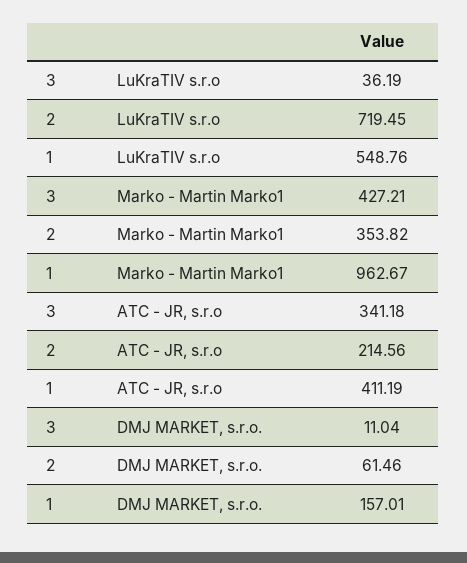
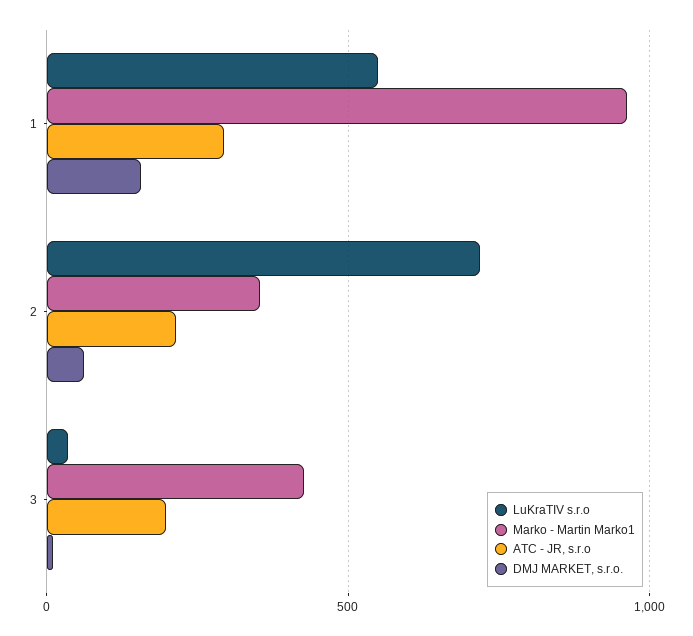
  {
    "LuKraTIV s.r.o": {
      "3": 36.19,
      "2": 719.45,
      "1": 548.76
    },
    "Marko - Martin Marko1": {
      "3": 427.21,
      "2": 353.82,
      "1": 962.67
    },
    "ATC - JR, s.r.o": {
-     "3": 341.18,
+     "3": 200,
      "2": 214.56,
-     "1": 411.19
+     "1": 300
    },
    "DMJ MARKET, s.r.o.": {
      "3": 11.04,
      "2": 61.46,
      "1": 157.01
    }
  }

